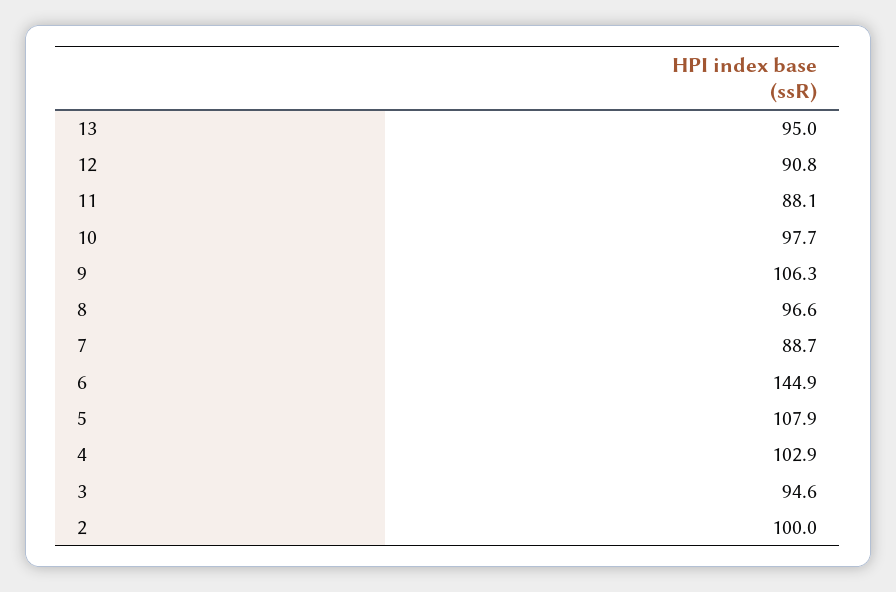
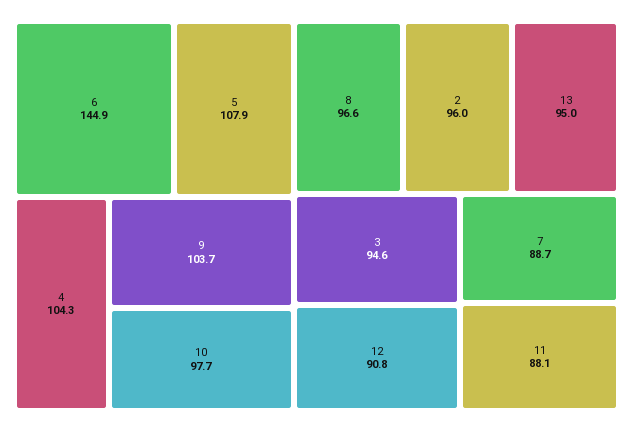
  {
    "13": 95,
    "12": 90.8,
    "11": 88.1,
    "10": 97.7,
-   "9": 106.3,
+   "9": 103.7,
    "8": 96.6,
    "7": 88.7,
    "6": 144.9,
    "5": 107.9,
-   "4": 102.9,
+   "4": 104.3,
    "3": 94.6,
-   "2": 100
+   "2": 96
  }

